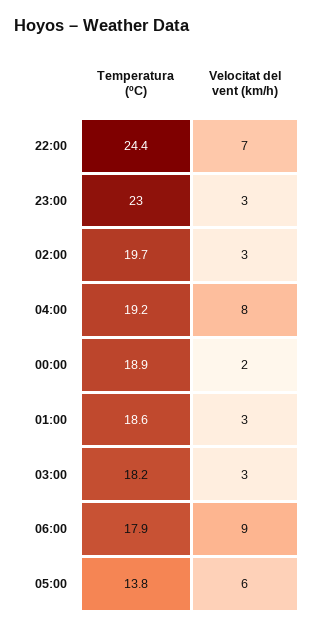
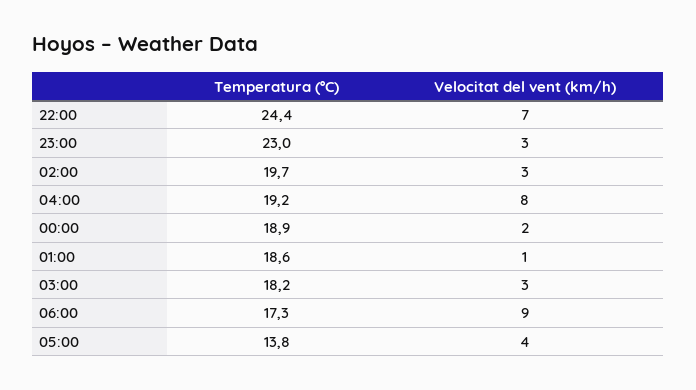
  {
    "Temperatura (ºC)": {
      "22:00": 24.4,
      "23:00": 23,
      "02:00": 19.7,
      "04:00": 19.2,
      "00:00": 18.9,
      "01:00": 18.6,
      "03:00": 18.2,
-     "06:00": 17.9,
+     "06:00": 17.3,
      "05:00": 13.8
    },
    "Velocitat del vent (km/h)": {
      "22:00": 7,
      "23:00": 3,
      "02:00": 3,
      "04:00": 8,
      "00:00": 2,
-     "01:00": 3,
+     "01:00": 1,
      "03:00": 3,
      "06:00": 9,
-     "05:00": 6
+     "05:00": 4
    }
  }

